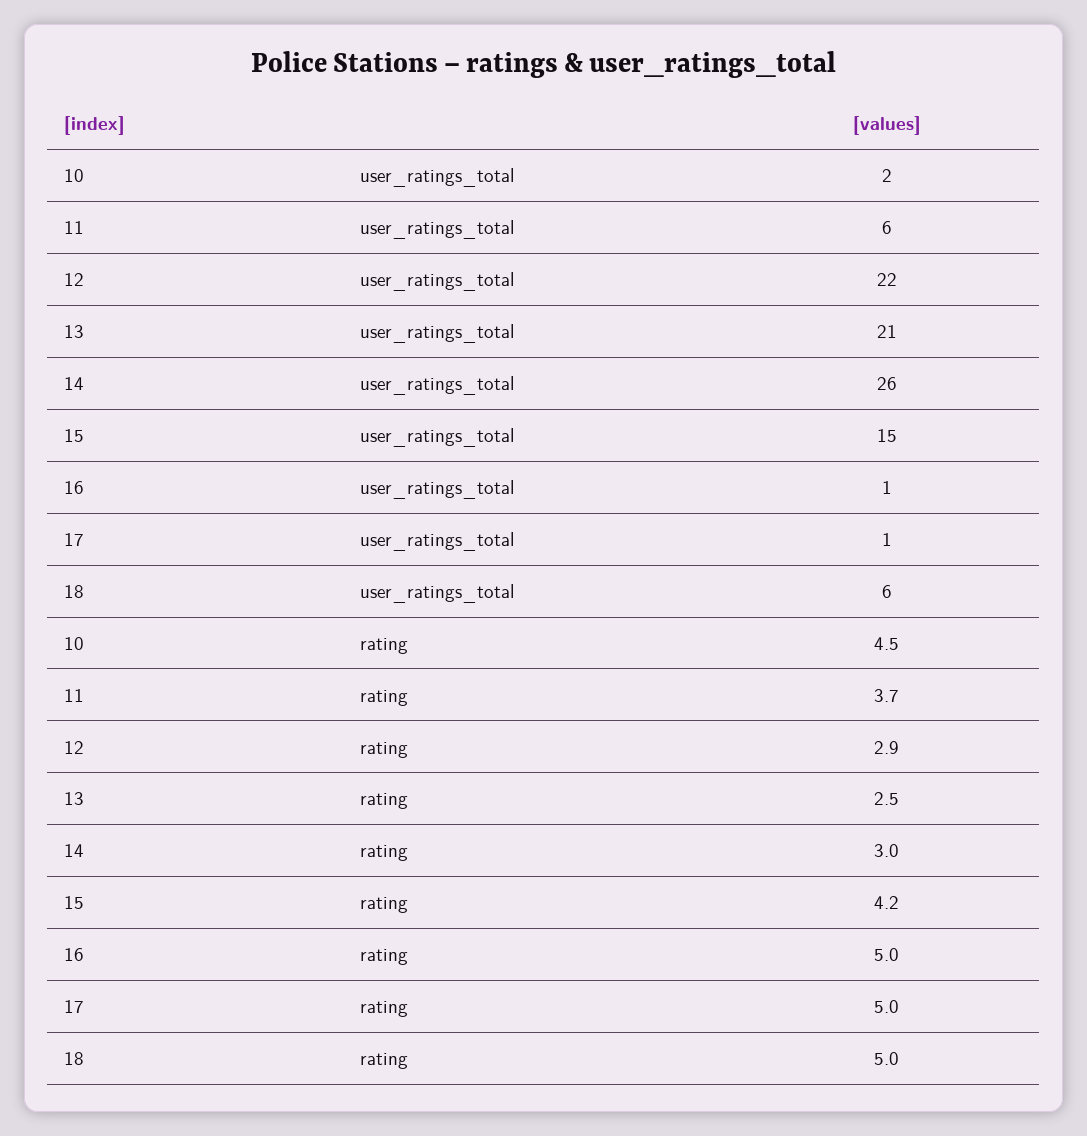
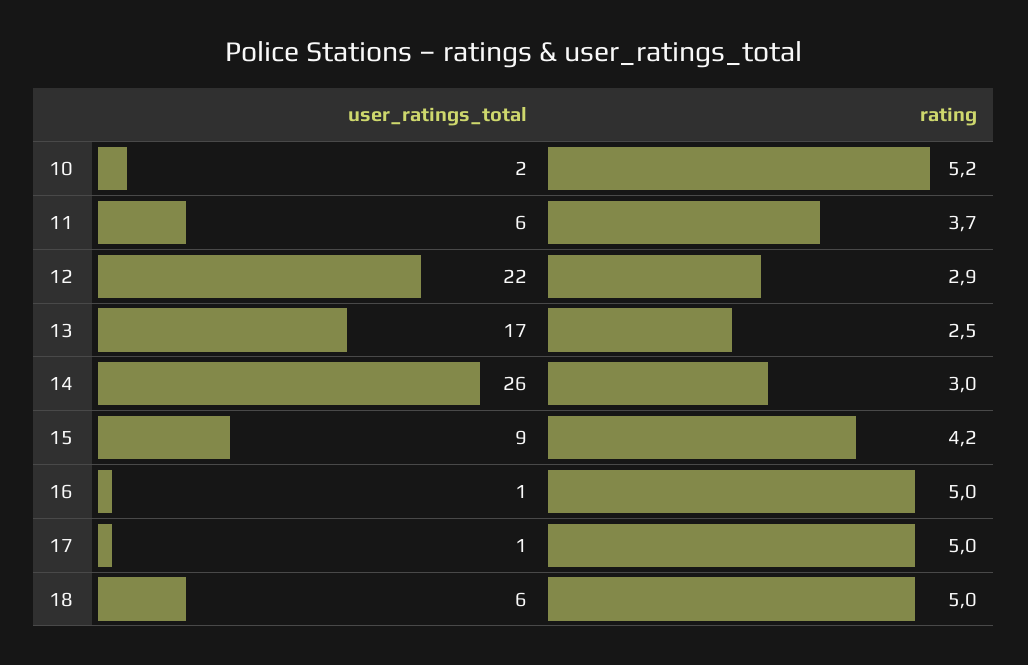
  {
    "10": {
      "user_ratings_total": 2,
-     "rating": 4.5
+     "rating": 5.2
    },
    "11": {
      "user_ratings_total": 6,
      "rating": 3.7
    },
    "12": {
      "user_ratings_total": 22,
      "rating": 2.9
    },
    "13": {
-     "user_ratings_total": 21,
+     "user_ratings_total": 17,
      "rating": 2.5
    },
    "14": {
      "user_ratings_total": 26,
      "rating": 3
    },
    "15": {
-     "user_ratings_total": 15,
+     "user_ratings_total": 9,
      "rating": 4.2
    },
    "16": {
      "user_ratings_total": 1,
      "rating": 5
    },
    "17": {
      "user_ratings_total": 1,
      "rating": 5
    },
    "18": {
      "user_ratings_total": 6,
      "rating": 5
    }
  }

